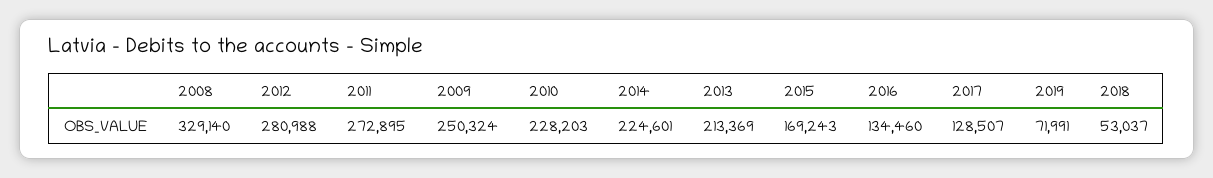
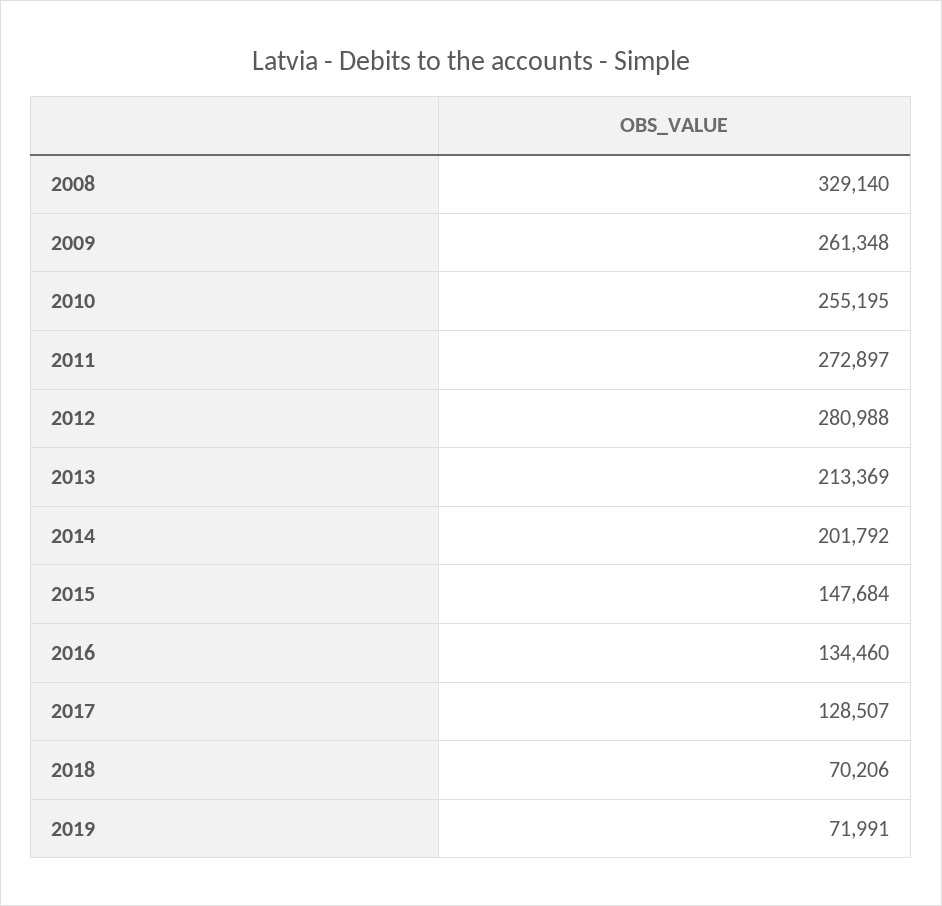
  {
    "2008": 329140,
    "2012": 280988,
-   "2011": 272895,
+   "2011": 272897,
-   "2009": 250324,
+   "2009": 261348,
-   "2010": 228203,
+   "2010": 255195,
-   "2014": 224601,
+   "2014": 201792,
    "2013": 213369,
-   "2015": 169243,
+   "2015": 147684,
    "2016": 134460,
    "2017": 128507,
    "2019": 71991,
-   "2018": 53037
+   "2018": 70206
  }

